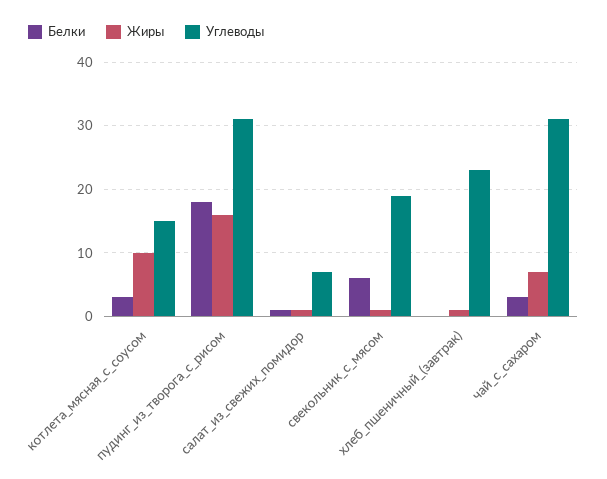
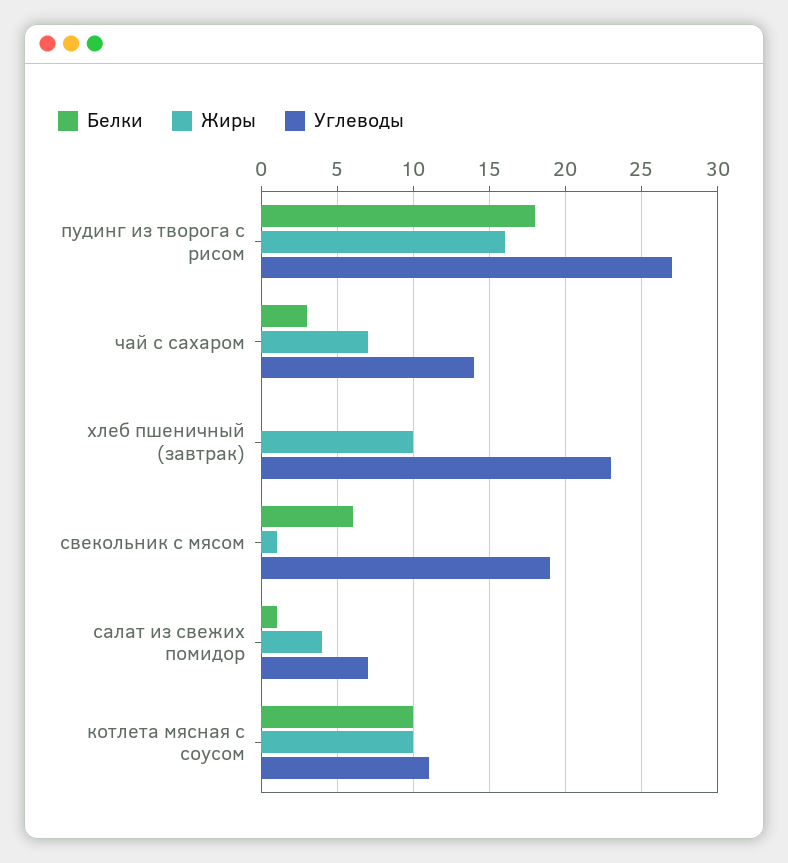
  {
    "Белки": {
-     "котлета_мясная_с_соусом": 3,
+     "котлета_мясная_с_соусом": 10,
      "пудинг_из_творога_с_рисом": 18,
      "салат_из_свежих_помидор": 1,
      "свекольник_с_мясом": 6,
      "хлеб_пшеничный_(завтрак)": 0,
      "чай_с_сахаром": 3
    },
    "Жиры": {
      "котлета_мясная_с_соусом": 10,
      "пудинг_из_творога_с_рисом": 16,
-     "салат_из_свежих_помидор": 1,
+     "салат_из_свежих_помидор": 4,
      "свекольник_с_мясом": 1,
-     "хлеб_пшеничный_(завтрак)": 1,
+     "хлеб_пшеничный_(завтрак)": 10,
      "чай_с_сахаром": 7
    },
    "Углеводы": {
-     "котлета_мясная_с_соусом": 15,
+     "котлета_мясная_с_соусом": 11,
-     "пудинг_из_творога_с_рисом": 31,
+     "пудинг_из_творога_с_рисом": 27,
      "салат_из_свежих_помидор": 7,
      "свекольник_с_мясом": 19,
      "хлеб_пшеничный_(завтрак)": 23,
-     "чай_с_сахаром": 31
+     "чай_с_сахаром": 14
    }
  }

